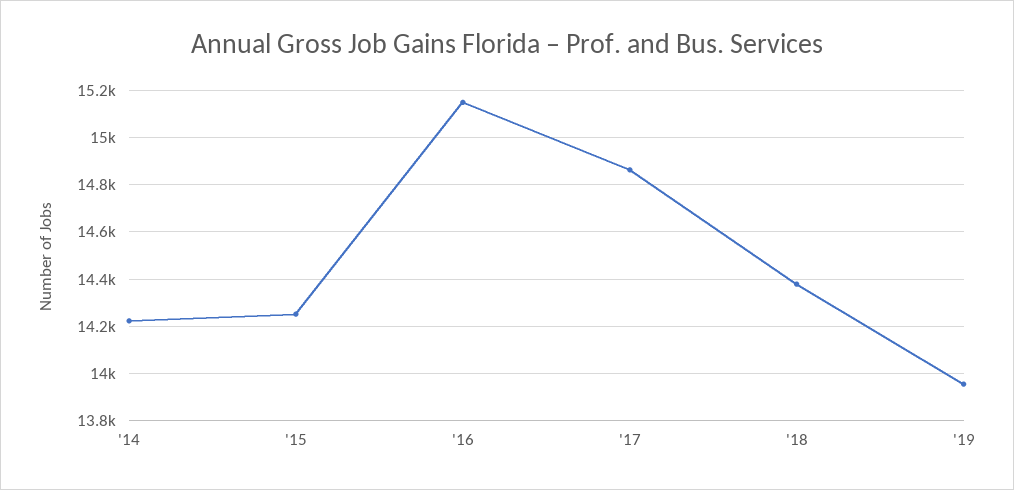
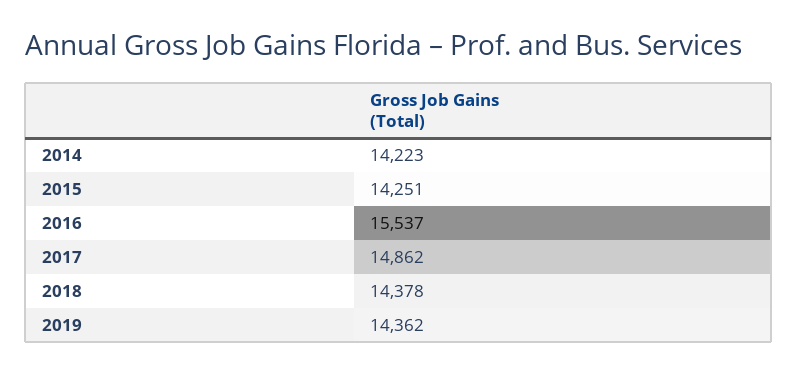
  {
    "'14": 14223,
    "'15": 14251,
-   "'16": 15150,
+   "'16": 15537,
    "'17": 14862,
    "'18": 14378,
-   "'19": 13950
+   "'19": 14362
  }

